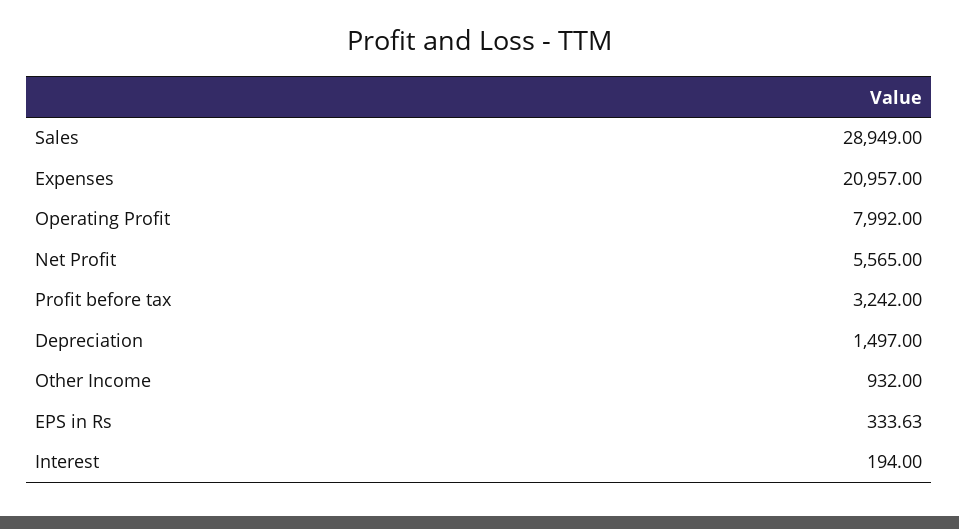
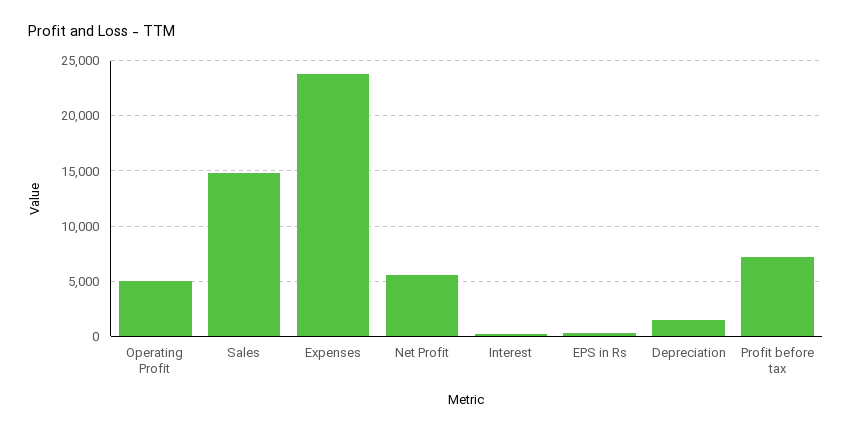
  {
-   "Sales": 28949,
+   "Sales": 15000,
-   "Expenses": 20957,
+   "Expenses": 24000,
-   "Operating Profit": 7992,
+   "Operating Profit": 5000,
    "Net Profit": 5565,
-   "Profit before tax": 3242,
+   "Profit before tax": 7000,
    "Depreciation": 1497,
-   "Other Income": 932,
    "EPS in Rs": 333.63,
    "Interest": 194
  }

